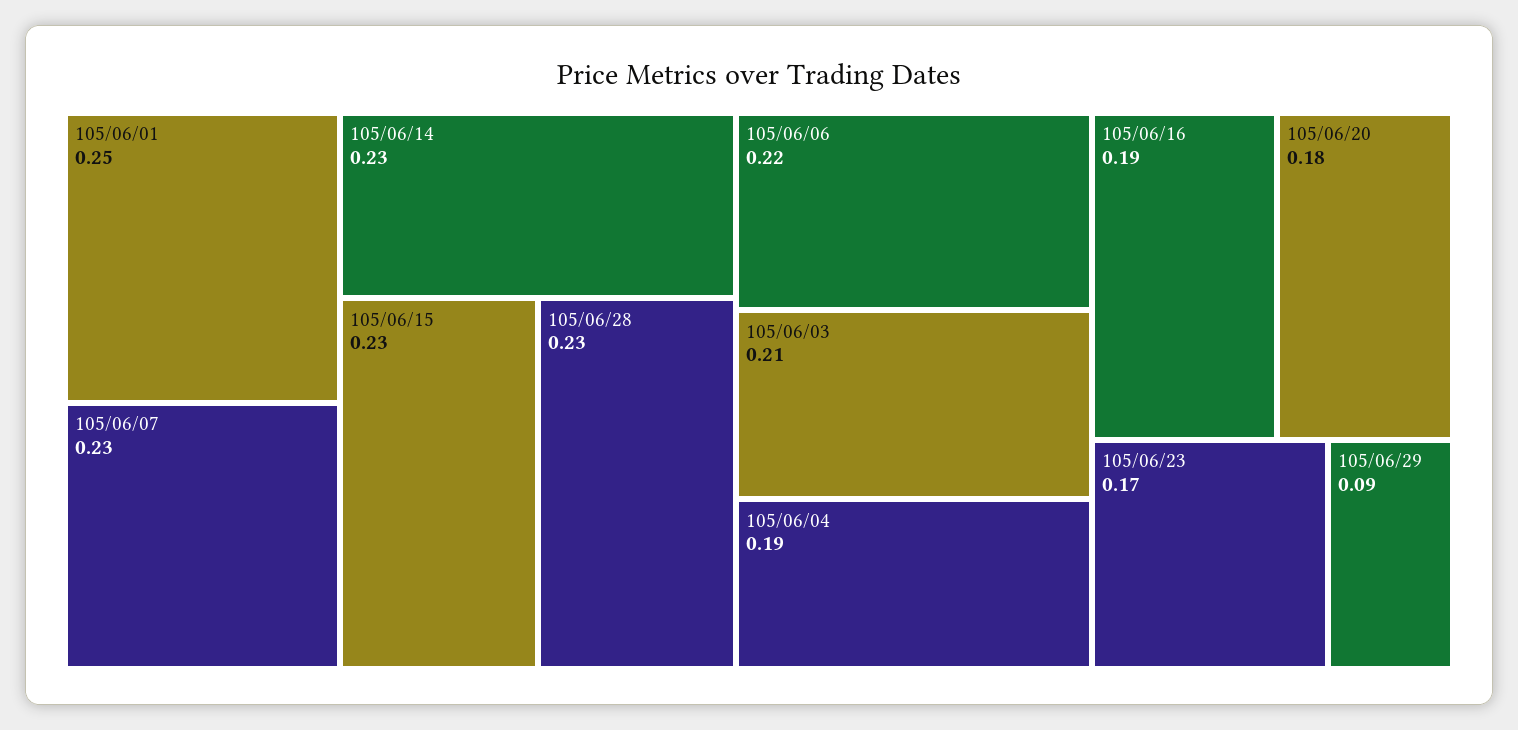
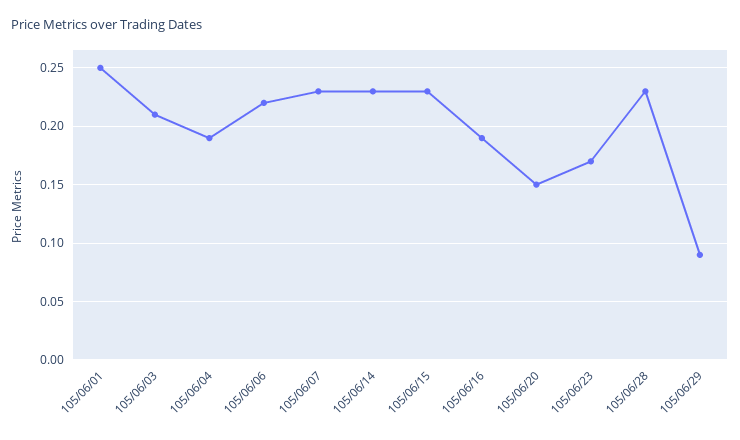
  {
    "105/06/01": 0.25,
    "105/06/07": 0.23,
    "105/06/14": 0.23,
    "105/06/15": 0.23,
    "105/06/28": 0.23,
    "105/06/06": 0.22,
    "105/06/03": 0.21,
    "105/06/04": 0.19,
    "105/06/16": 0.19,
-   "105/06/20": 0.18,
+   "105/06/20": 0.15,
    "105/06/23": 0.17,
    "105/06/29": 0.09
  }

